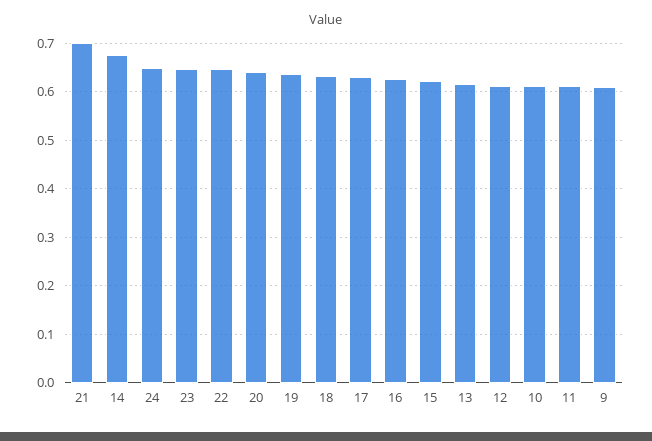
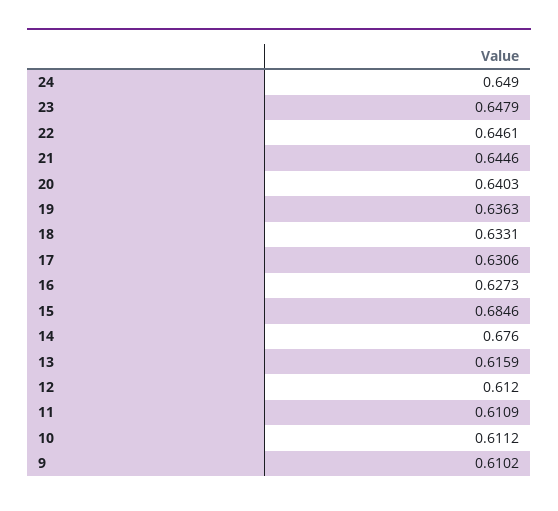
  {
-   "21": 0.7,
+   "21": 0.6446,
    "14": 0.676,
    "24": 0.649,
    "23": 0.6479,
    "22": 0.6461,
    "20": 0.6403,
    "19": 0.6363,
    "18": 0.6331,
    "17": 0.6306,
    "16": 0.6273,
-   "15": 0.62,
+   "15": 0.6846,
    "13": 0.6159,
    "12": 0.612,
    "10": 0.6112,
    "11": 0.6109,
    "9": 0.6102
  }

